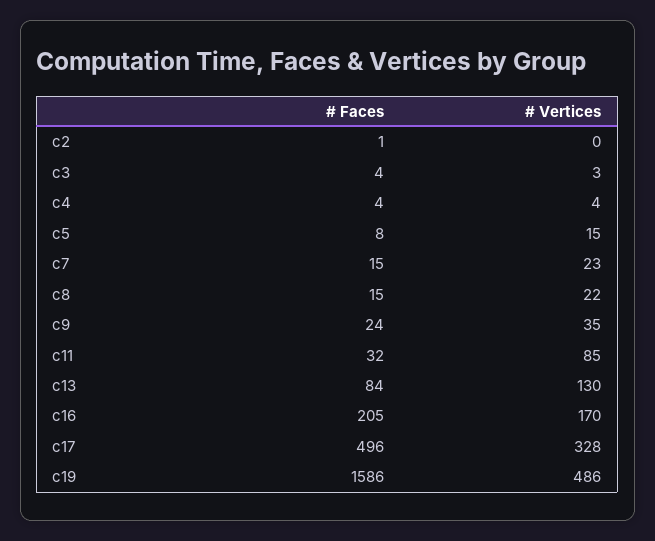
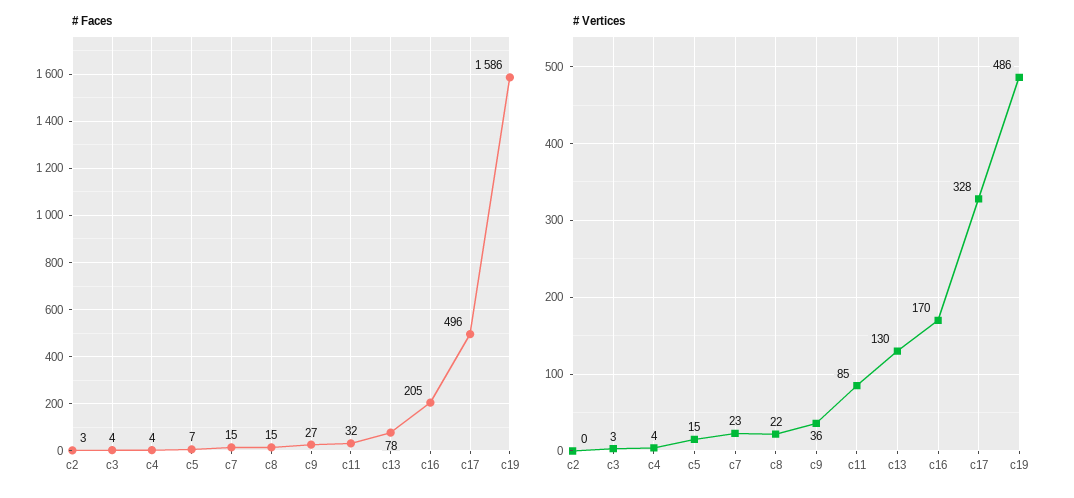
  {
    "# Faces": {
-     "c2": 1,
+     "c2": 3,
      "c3": 4,
      "c4": 4,
-     "c5": 8,
+     "c5": 7,
      "c7": 15,
      "c8": 15,
-     "c9": 24,
+     "c9": 27,
      "c11": 32,
-     "c13": 84,
+     "c13": 78,
      "c16": 205,
      "c17": 496,
      "c19": 1586
    },
    "# Vertices": {
      "c2": 0,
      "c3": 3,
      "c4": 4,
      "c5": 15,
      "c7": 23,
      "c8": 22,
-     "c9": 35,
+     "c9": 36,
      "c11": 85,
      "c13": 130,
      "c16": 170,
      "c17": 328,
      "c19": 486
    }
  }

